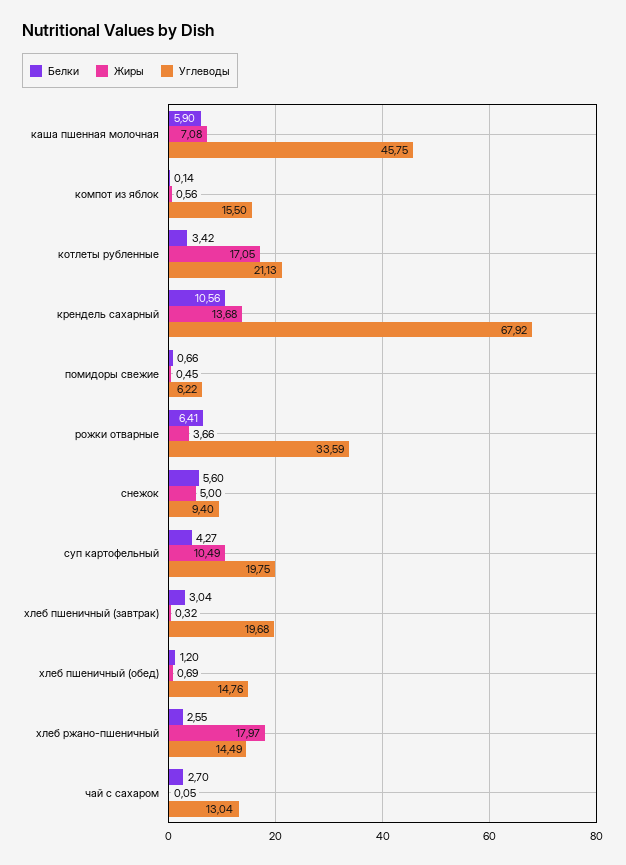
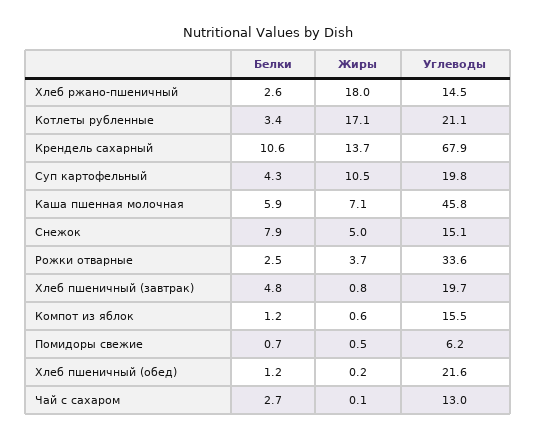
  {
    "Белки": {
      "каша пшенная молочная": 5.9,
-     "компот из яблок": 0.14,
+     "компот из яблок": 1.2,
      "котлеты рубленные": 3.42,
      "крендель сахарный": 10.56,
      "помидоры свежие": 0.66,
-     "рожки отварные": 6.41,
+     "рожки отварные": 2.5,
-     "снежок": 5.6,
+     "снежок": 7.9,
      "суп картофельный": 4.27,
-     "хлеб пшеничный (завтрак)": 3.04,
+     "хлеб пшеничный (завтрак)": 4.8,
      "хлеб пшеничный (обед)": 1.2,
      "хлеб ржано-пшеничный": 2.55,
      "чай с сахаром": 2.7
    },
    "Жиры": {
      "каша пшенная молочная": 7.08,
      "компот из яблок": 0.56,
      "котлеты рубленные": 17.05,
      "крендель сахарный": 13.68,
      "помидоры свежие": 0.45,
      "рожки отварные": 3.66,
      "снежок": 5,
      "суп картофельный": 10.49,
-     "хлеб пшеничный (завтрак)": 0.32,
+     "хлеб пшеничный (завтрак)": 0.8,
-     "хлеб пшеничный (обед)": 0.69,
+     "хлеб пшеничный (обед)": 0.2,
      "хлеб ржано-пшеничный": 17.97,
      "чай с сахаром": 0.05
    },
    "Углеводы": {
      "каша пшенная молочная": 45.75,
      "компот из яблок": 15.5,
      "котлеты рубленные": 21.13,
      "крендель сахарный": 67.92,
      "помидоры свежие": 6.22,
      "рожки отварные": 33.59,
-     "снежок": 9.4,
+     "снежок": 15.1,
      "суп картофельный": 19.75,
      "хлеб пшеничный (завтрак)": 19.68,
-     "хлеб пшеничный (обед)": 14.76,
+     "хлеб пшеничный (обед)": 21.6,
      "хлеб ржано-пшеничный": 14.49,
      "чай с сахаром": 13.04
    }
  }

